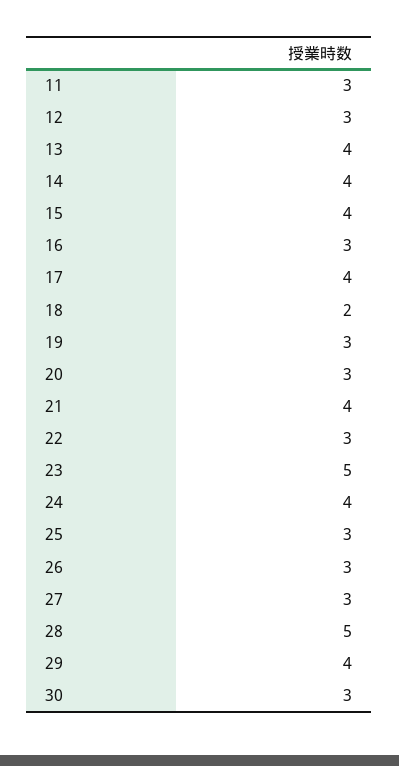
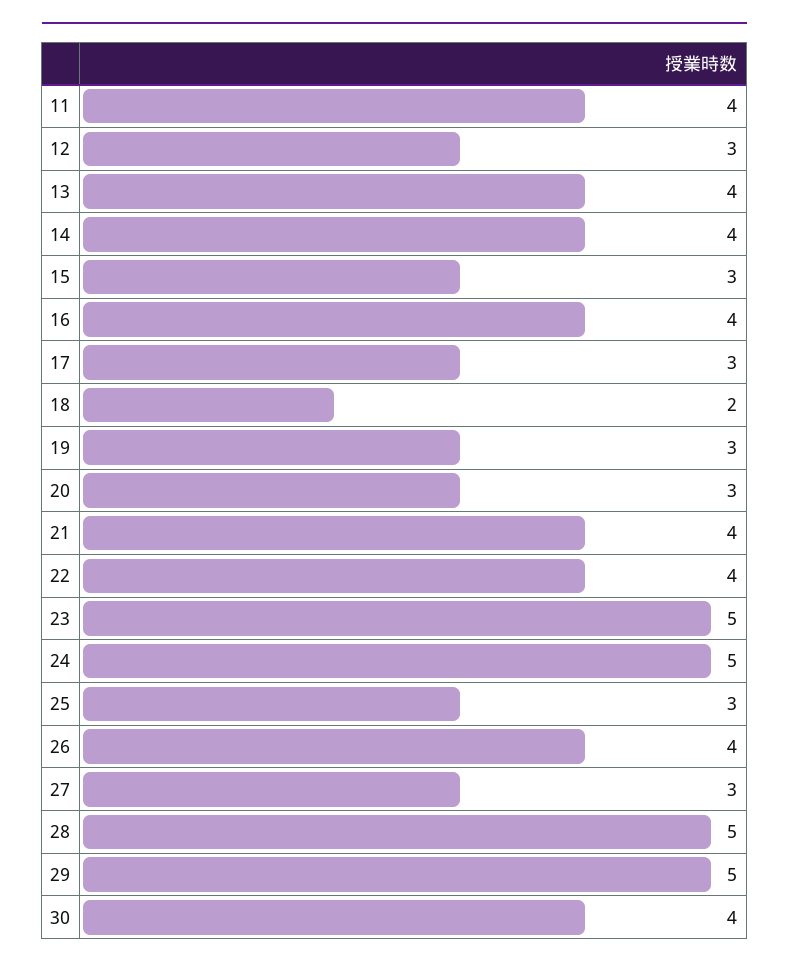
  {
-   "11": 3,
+   "11": 4,
    "12": 3,
    "13": 4,
    "14": 4,
-   "15": 4,
+   "15": 3,
-   "16": 3,
+   "16": 4,
-   "17": 4,
+   "17": 3,
    "18": 2,
    "19": 3,
    "20": 3,
    "21": 4,
-   "22": 3,
+   "22": 4,
    "23": 5,
-   "24": 4,
+   "24": 5,
    "25": 3,
-   "26": 3,
+   "26": 4,
    "27": 3,
    "28": 5,
-   "29": 4,
+   "29": 5,
-   "30": 3
+   "30": 4
  }

